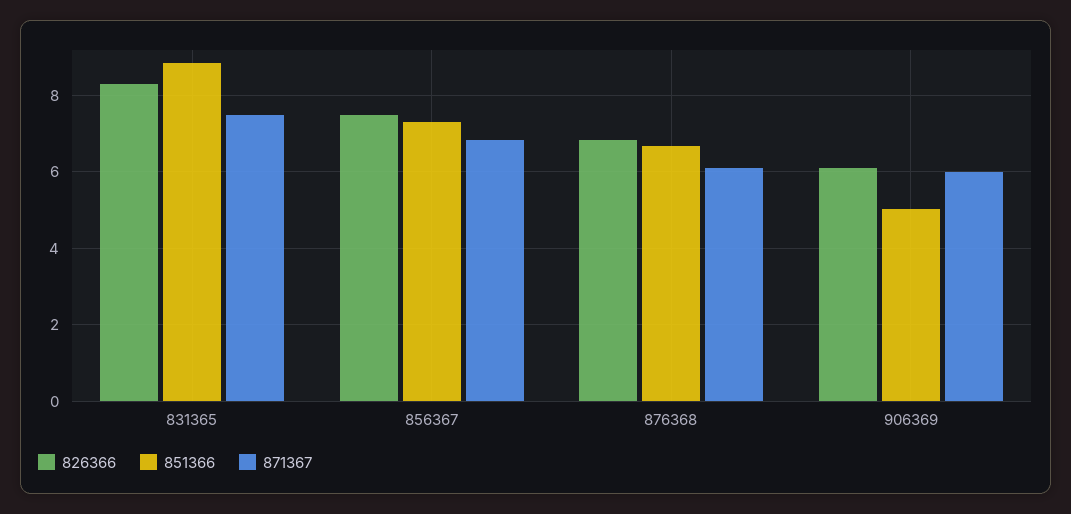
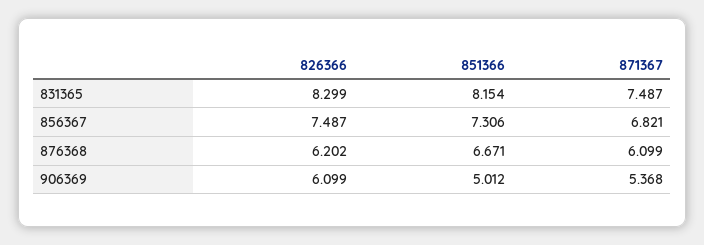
  {
    "826366": {
      "831365": 8.299,
      "856367": 7.487,
-     "876368": 6.8,
+     "876368": 6.202,
      "906369": 6.099
    },
    "851366": {
-     "831365": 8.8,
+     "831365": 8.154,
      "856367": 7.306,
      "876368": 6.671,
      "906369": 5.012
    },
    "871367": {
      "831365": 7.487,
      "856367": 6.821,
      "876368": 6.099,
-     "906369": 6
+     "906369": 5.368
    }
  }

